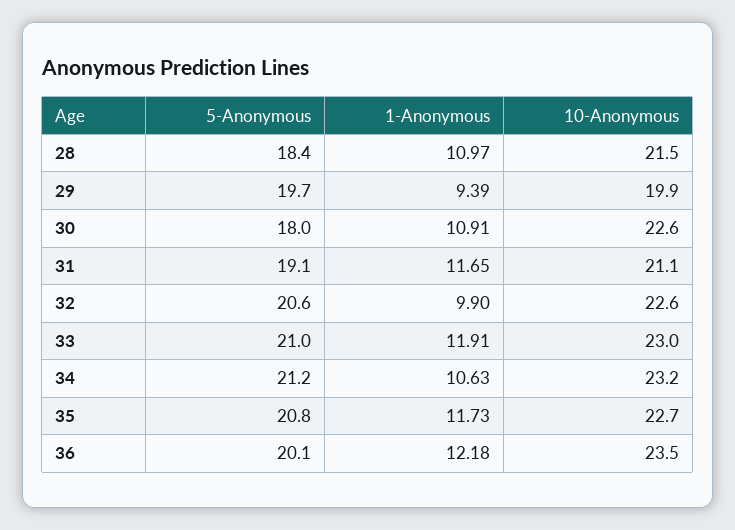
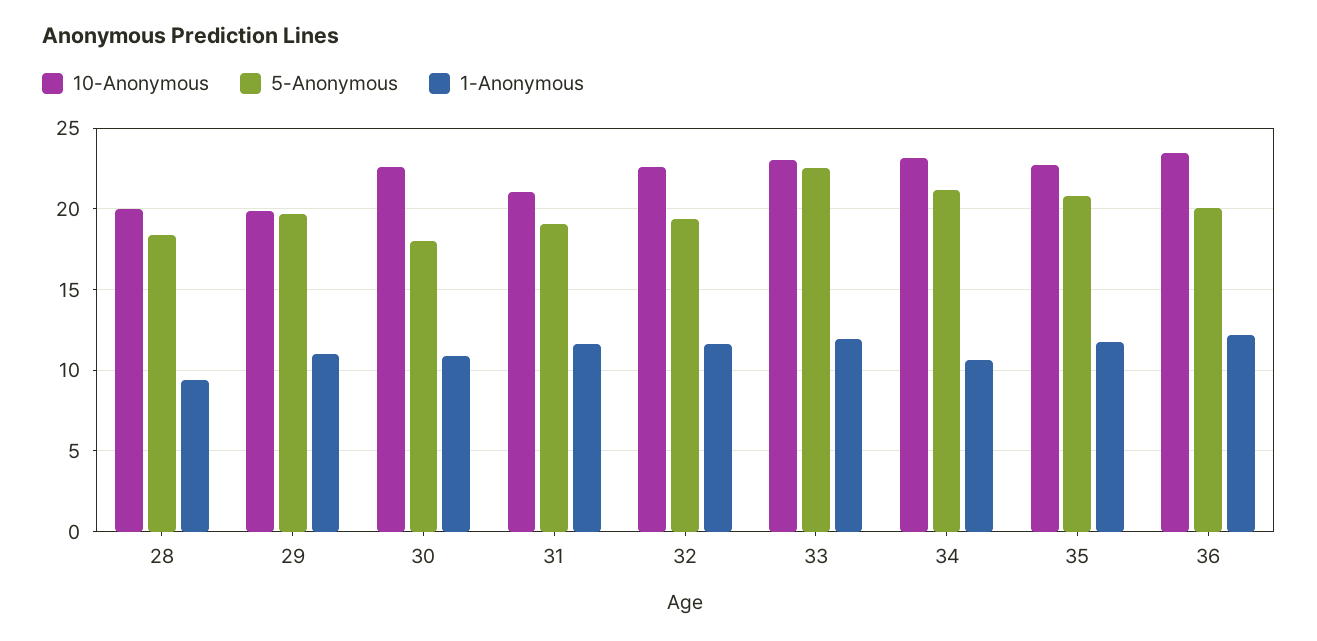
  {
    "5-Anonymous": {
      "28": 18.4,
      "29": 19.7,
      "30": 18,
      "31": 19.1,
-     "32": 20.6,
+     "32": 19.5,
-     "33": 21,
+     "33": 22.5,
      "34": 21.2,
      "35": 20.8,
      "36": 20.1
    },
    "1-Anonymous": {
-     "28": 10.97,
+     "28": 9.5,
-     "29": 9.39,
+     "29": 11,
      "30": 10.91,
      "31": 11.65,
-     "32": 9.9,
+     "32": 11.5,
      "33": 11.91,
      "34": 10.63,
      "35": 11.73,
      "36": 12.18
    },
    "10-Anonymous": {
-     "28": 21.5,
+     "28": 20,
      "29": 19.9,
      "30": 22.6,
      "31": 21.1,
      "32": 22.6,
      "33": 23,
      "34": 23.2,
      "35": 22.7,
      "36": 23.5
    }
  }

